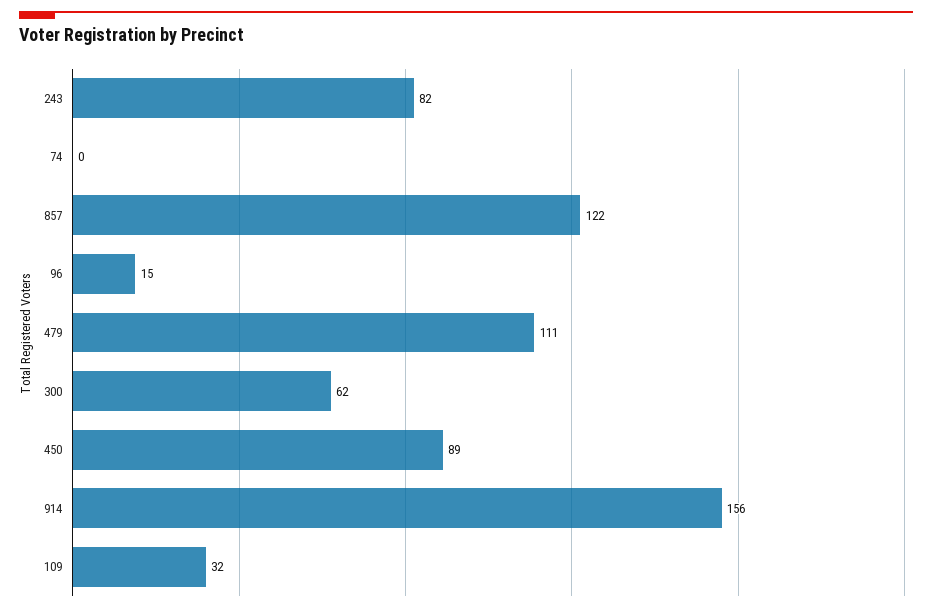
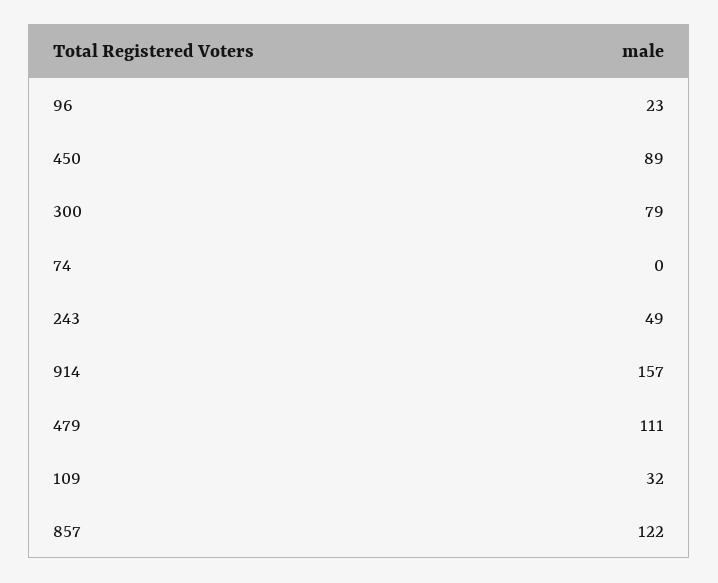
  {
-   "243": 82,
+   "243": 49,
    "74": 0,
    "857": 122,
-   "96": 15,
+   "96": 23,
    "479": 111,
-   "300": 62,
+   "300": 79,
    "450": 89,
-   "914": 156,
+   "914": 157,
    "109": 32
  }

